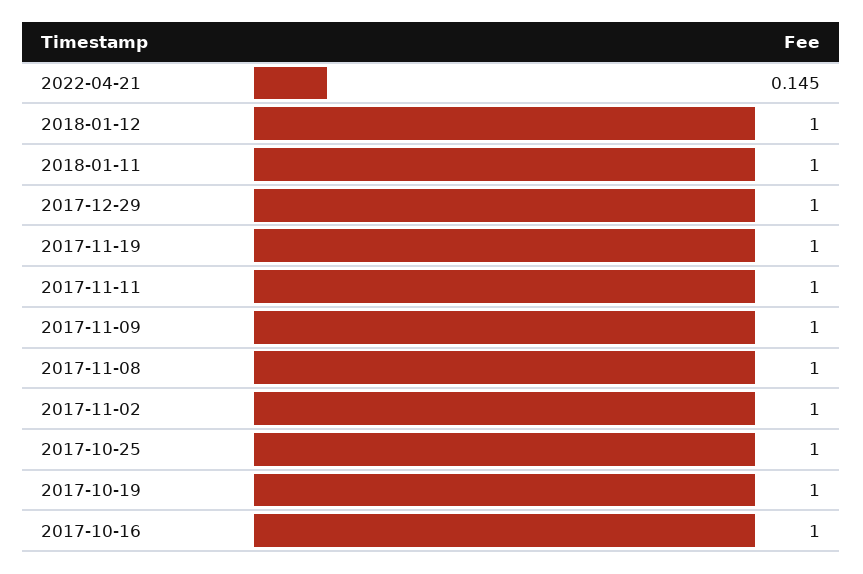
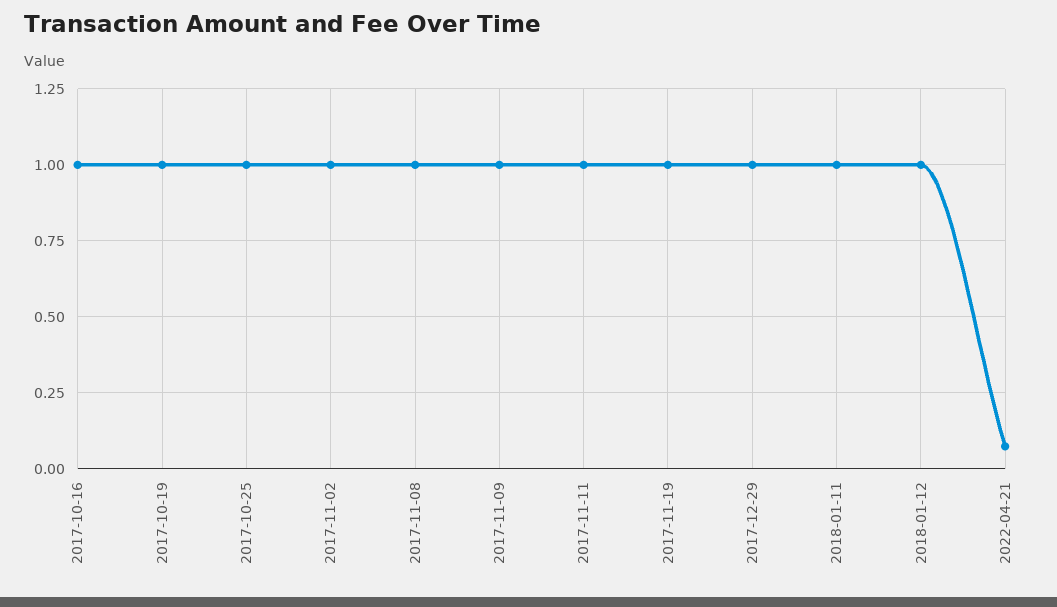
  {
-   "2022-04-21": 0.145,
+   "2022-04-21": 0.075,
    "2018-01-12": 1,
    "2018-01-11": 1,
    "2017-12-29": 1,
    "2017-11-19": 1,
    "2017-11-11": 1,
    "2017-11-09": 1,
    "2017-11-08": 1,
    "2017-11-02": 1,
    "2017-10-25": 1,
    "2017-10-19": 1,
    "2017-10-16": 1
  }

